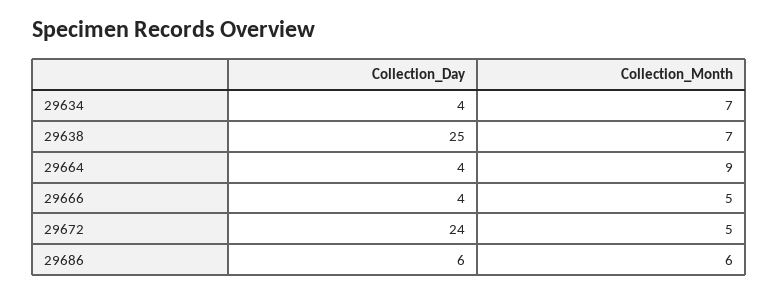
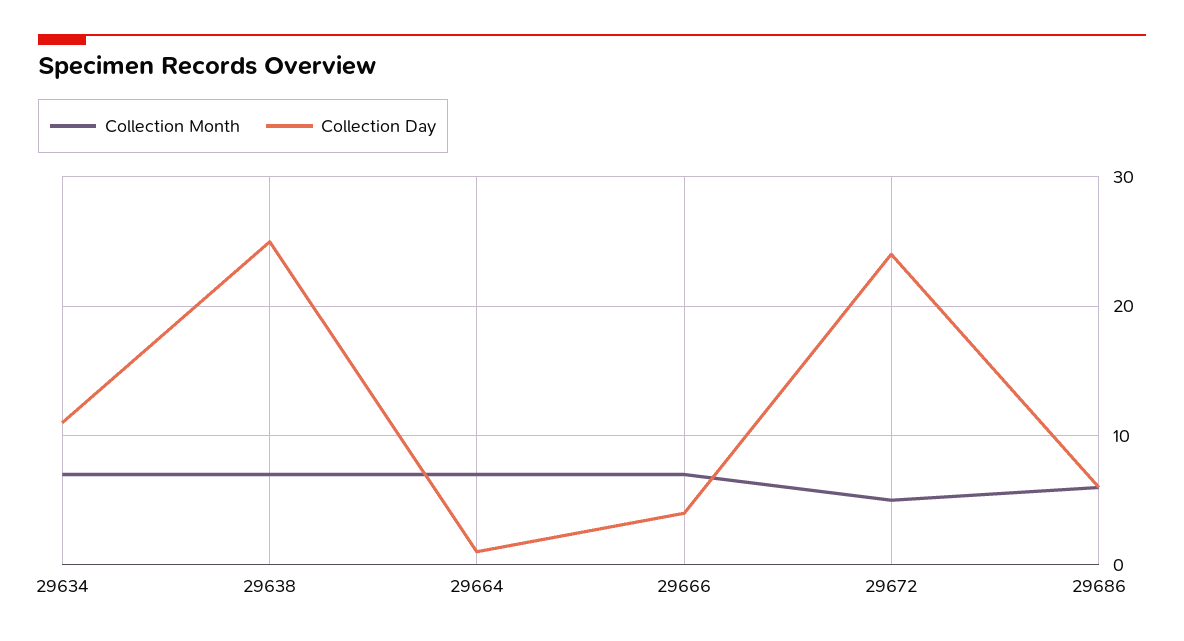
  {
    "Collection_Day": {
-     "29634": 4,
+     "29634": 11,
      "29638": 25,
-     "29664": 4,
+     "29664": 1,
      "29666": 4,
      "29672": 24,
      "29686": 6
    },
    "Collection_Month": {
      "29634": 7,
      "29638": 7,
-     "29664": 9,
+     "29664": 7,
-     "29666": 5,
+     "29666": 7,
      "29672": 5,
      "29686": 6
    }
  }

